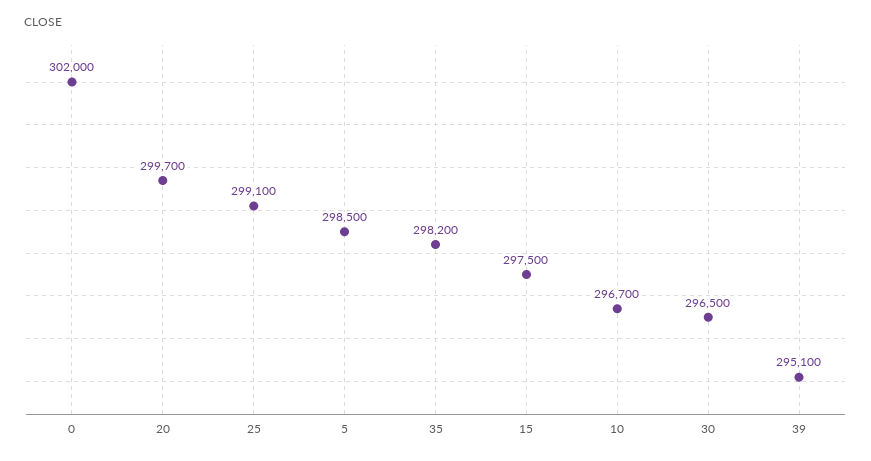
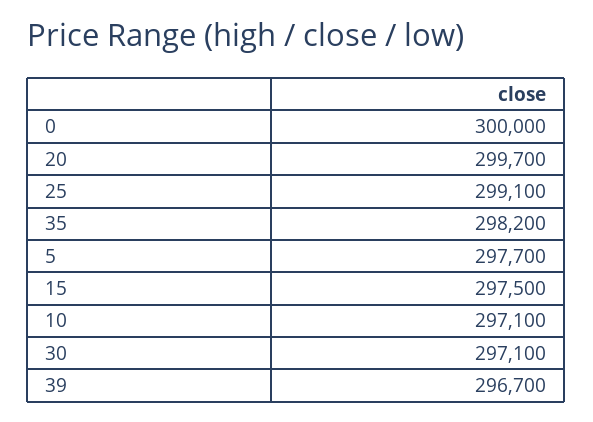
  {
-   "0": 302000,
+   "0": 300000,
    "20": 299700,
    "25": 299100,
-   "5": 298500,
+   "5": 297700,
    "35": 298200,
    "15": 297500,
-   "10": 296700,
+   "10": 297100,
-   "30": 296500,
+   "30": 297100,
-   "39": 295100
+   "39": 296700
  }

